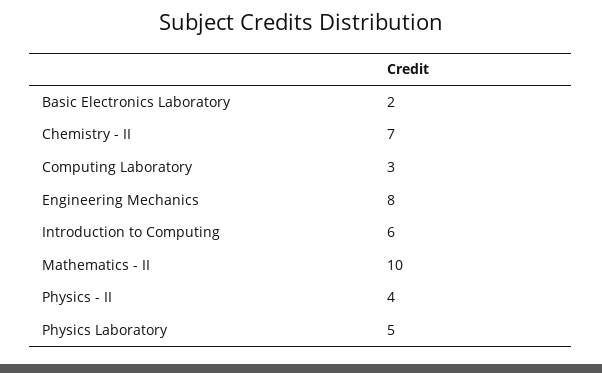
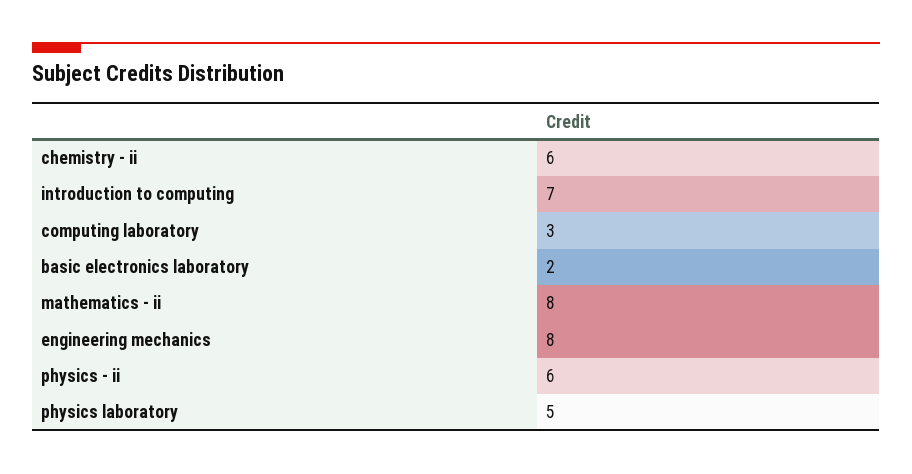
  {
    "Basic Electronics Laboratory": 2,
-   "Chemistry - II": 7,
+   "Chemistry - II": 6,
    "Computing Laboratory": 3,
    "Engineering Mechanics": 8,
-   "Introduction to Computing": 6,
+   "Introduction to Computing": 7,
-   "Mathematics - II": 10,
+   "Mathematics - II": 8,
-   "Physics - II": 4,
+   "Physics - II": 6,
    "Physics Laboratory": 5
  }

